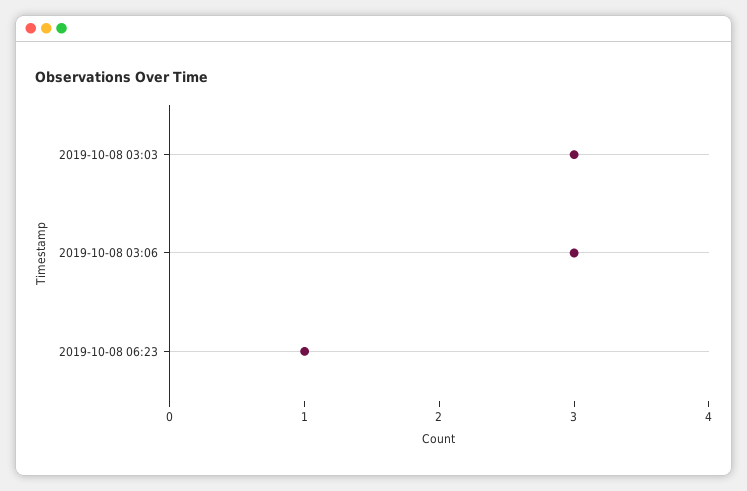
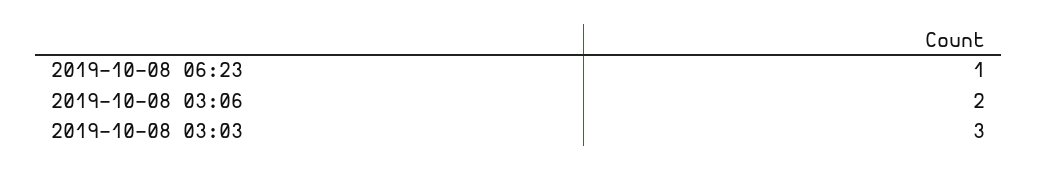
  {
    "2019-10-08 03:03": 3,
-   "2019-10-08 03:06": 3,
+   "2019-10-08 03:06": 2,
    "2019-10-08 06:23": 1
  }

